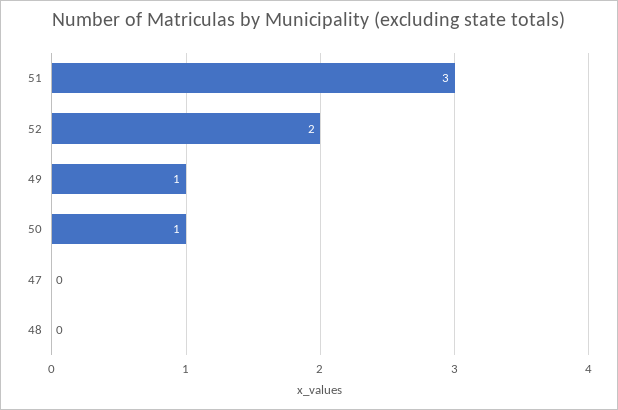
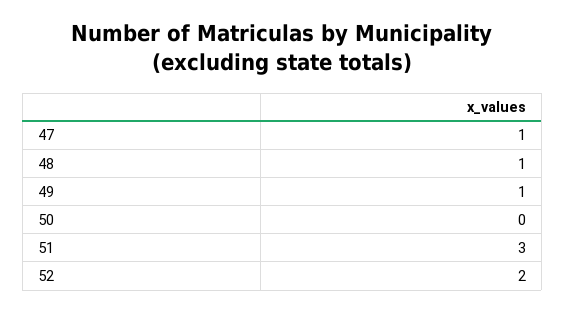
  {
    "51": 3,
    "52": 2,
    "49": 1,
-   "50": 1,
+   "50": 0,
-   "47": 0,
+   "47": 1,
-   "48": 0
+   "48": 1
  }

